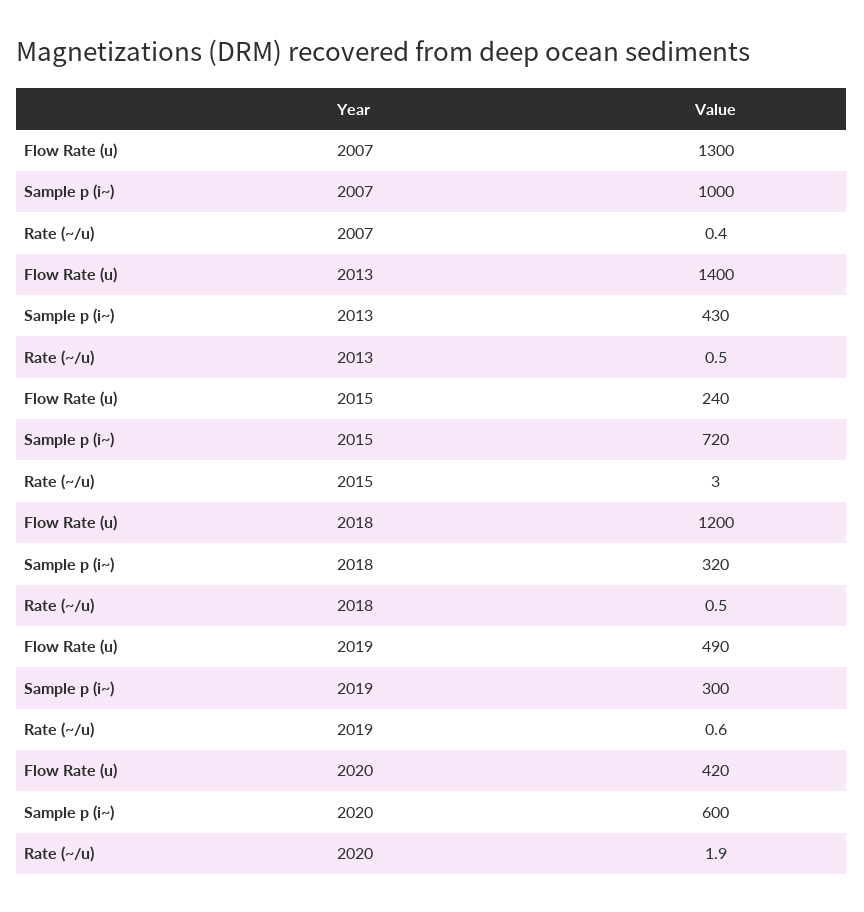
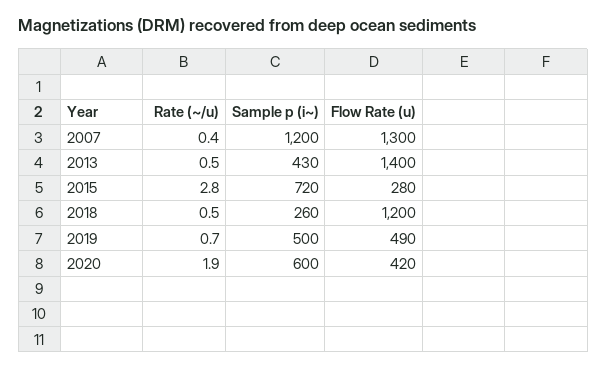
  {
    "Flow Rate (u)": {
      "2007": 1300,
      "2013": 1400,
-     "2015": 240,
+     "2015": 280,
      "2018": 1200,
      "2019": 490,
      "2020": 420
    },
    "Sample p (i~)": {
-     "2007": 1000,
+     "2007": 1200,
      "2013": 430,
      "2015": 720,
-     "2018": 320,
+     "2018": 260,
-     "2019": 300,
+     "2019": 500,
      "2020": 600
    },
    "Rate (~/u)": {
      "2007": 0.4,
      "2013": 0.5,
-     "2015": 3,
+     "2015": 2.8,
      "2018": 0.5,
-     "2019": 0.6,
+     "2019": 0.7,
      "2020": 1.9
    }
  }

